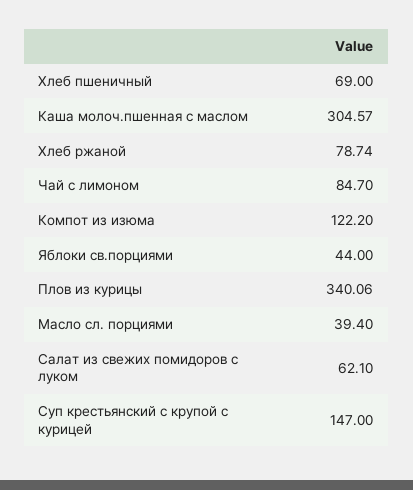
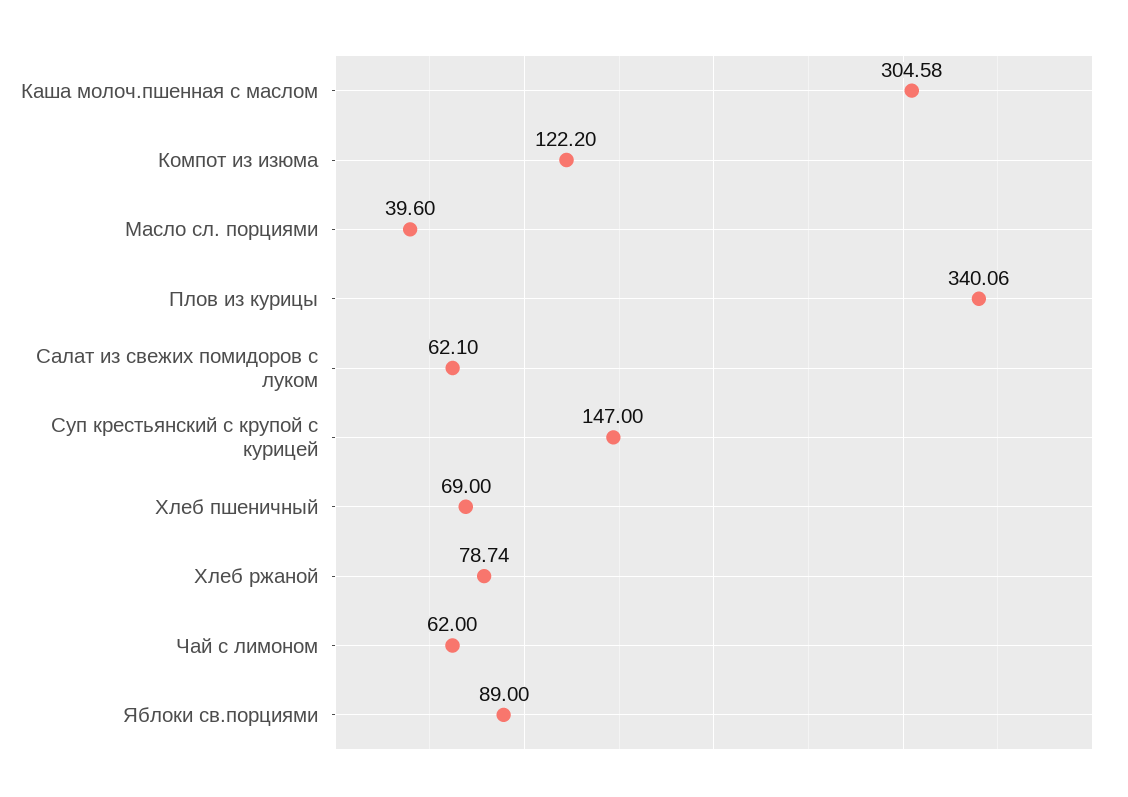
  {
    "Хлеб пшеничный": 69,
-   "Каша молоч.пшенная с маслом": 304.57,
+   "Каша молоч.пшенная с маслом": 304.58,
    "Хлеб ржаной": 78.74,
-   "Чай с лимоном": 84.7,
+   "Чай с лимоном": 62,
    "Компот из изюма": 122.2,
-   "Яблоки св.порциями": 44,
+   "Яблоки св.порциями": 89,
    "Плов из курицы": 340.06,
-   "Масло сл. порциями": 39.4,
+   "Масло сл. порциями": 39.6,
    "Салат из свежих помидоров с луком": 62.1,
    "Суп крестьянский с крупой с курицей": 147
  }

